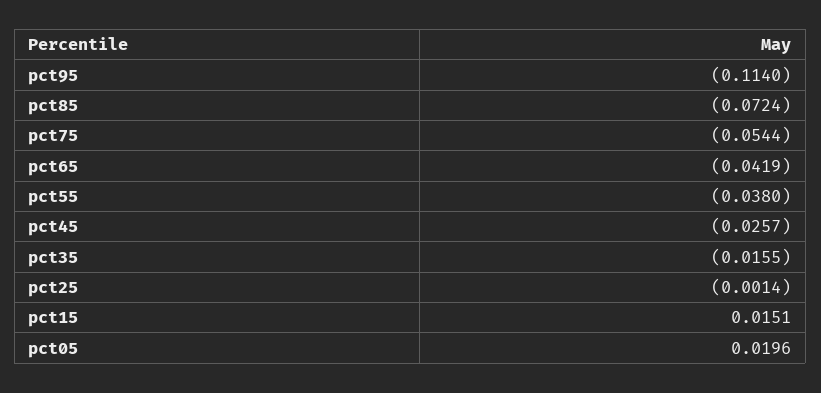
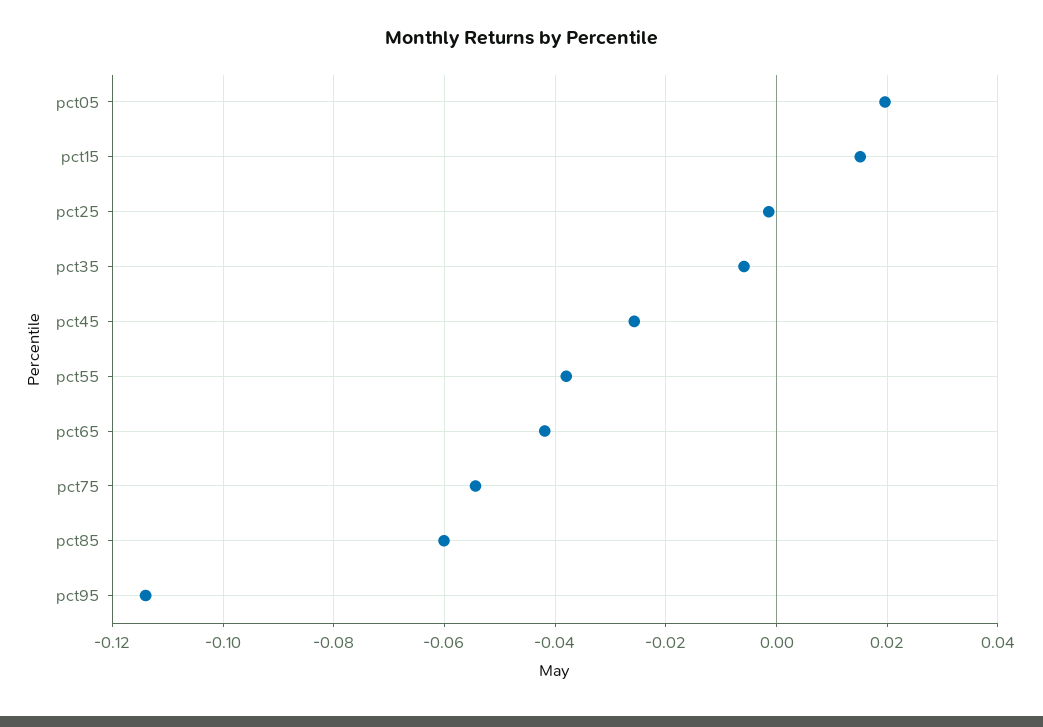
  {
    "pct95": -0.114,
-   "pct85": -0.0724,
+   "pct85": -0.06,
    "pct75": -0.0544,
    "pct65": -0.0419,
    "pct55": -0.038,
    "pct45": -0.0257,
-   "pct35": -0.0155,
+   "pct35": -0.006,
    "pct25": -0.0014,
    "pct15": 0.0151,
    "pct05": 0.0196
  }

